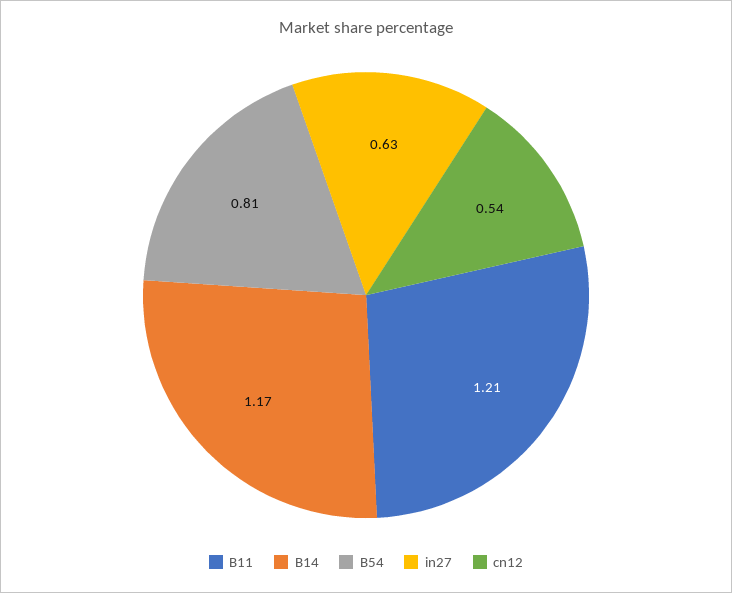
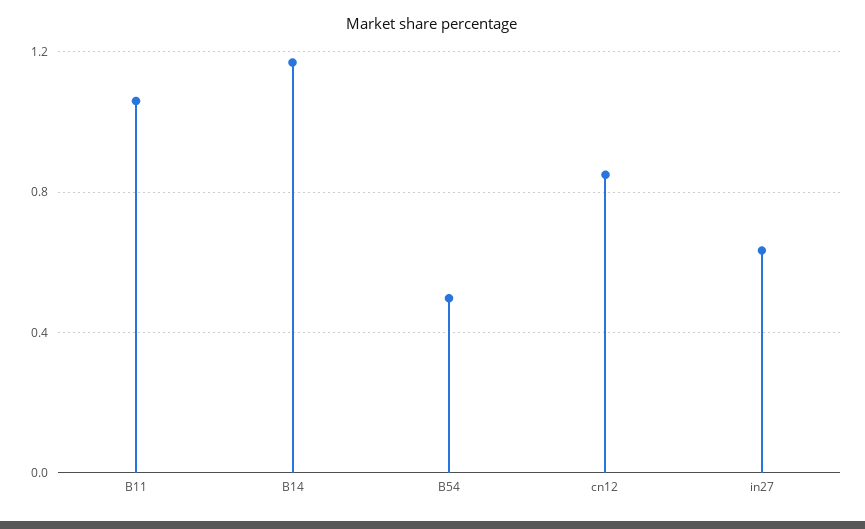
  {
-   "B11": 1.21,
+   "B11": 1.05,
    "B14": 1.17,
-   "B54": 0.81,
+   "B54": 0.5,
    "in27": 0.63,
-   "cn12": 0.54
+   "cn12": 0.85
  }

